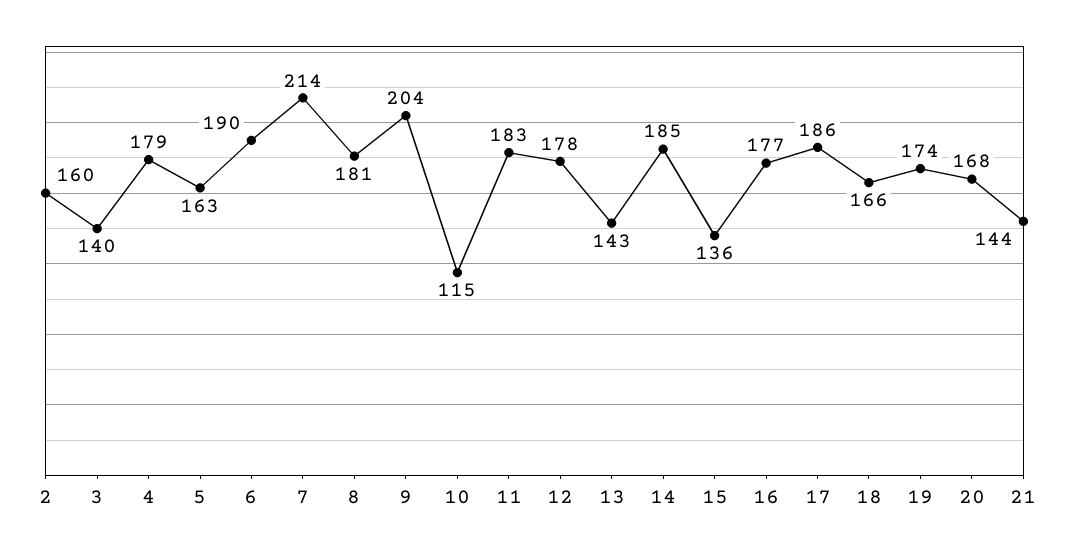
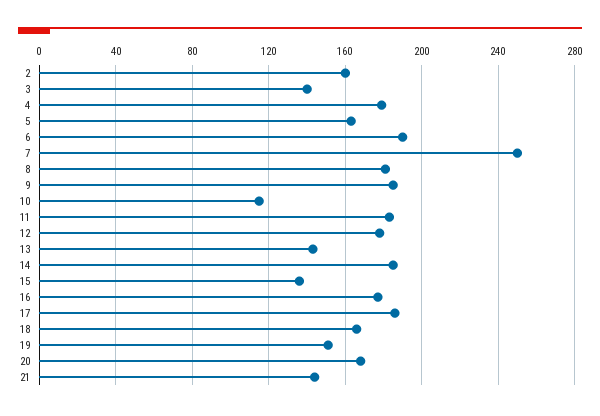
  {
    "2": 160,
    "3": 140,
    "4": 179,
    "5": 163,
    "6": 190,
-   "7": 214,
+   "7": 250,
    "8": 181,
-   "9": 204,
+   "9": 185,
    "10": 115,
    "11": 183,
    "12": 178,
    "13": 143,
    "14": 185,
    "15": 136,
    "16": 177,
    "17": 186,
    "18": 166,
-   "19": 174,
+   "19": 150,
    "20": 168,
    "21": 144
  }

